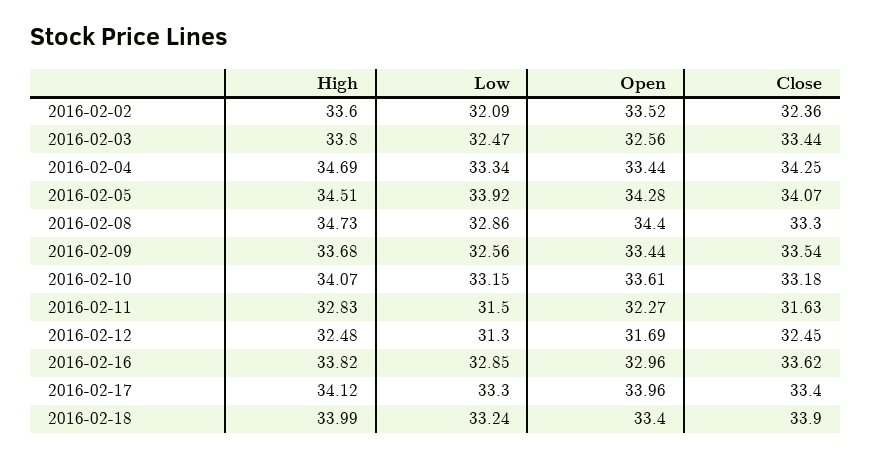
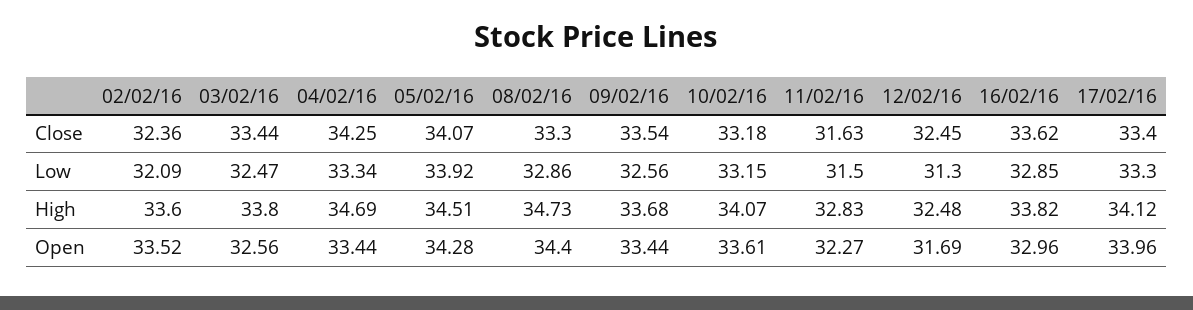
  {
    "High": {
      "2016-02-02": 33.6,
      "2016-02-03": 33.8,
      "2016-02-04": 34.69,
      "2016-02-05": 34.51,
      "2016-02-08": 34.73,
      "2016-02-09": 33.68,
      "2016-02-10": 34.07,
      "2016-02-11": 32.83,
      "2016-02-12": 32.48,
      "2016-02-16": 33.82,
-     "2016-02-17": 34.12,
+     "2016-02-17": 34.12
-     "2016-02-18": 33.99
    },
    "Low": {
      "2016-02-02": 32.09,
      "2016-02-03": 32.47,
      "2016-02-04": 33.34,
      "2016-02-05": 33.92,
      "2016-02-08": 32.86,
      "2016-02-09": 32.56,
      "2016-02-10": 33.15,
      "2016-02-11": 31.5,
      "2016-02-12": 31.3,
      "2016-02-16": 32.85,
-     "2016-02-17": 33.3,
+     "2016-02-17": 33.3
-     "2016-02-18": 33.24
    },
    "Open": {
      "2016-02-02": 33.52,
      "2016-02-03": 32.56,
      "2016-02-04": 33.44,
      "2016-02-05": 34.28,
      "2016-02-08": 34.4,
      "2016-02-09": 33.44,
      "2016-02-10": 33.61,
      "2016-02-11": 32.27,
      "2016-02-12": 31.69,
      "2016-02-16": 32.96,
-     "2016-02-17": 33.96,
+     "2016-02-17": 33.96
-     "2016-02-18": 33.4
    },
    "Close": {
      "2016-02-02": 32.36,
      "2016-02-03": 33.44,
      "2016-02-04": 34.25,
      "2016-02-05": 34.07,
      "2016-02-08": 33.3,
      "2016-02-09": 33.54,
      "2016-02-10": 33.18,
      "2016-02-11": 31.63,
      "2016-02-12": 32.45,
      "2016-02-16": 33.62,
-     "2016-02-17": 33.4,
+     "2016-02-17": 33.4
-     "2016-02-18": 33.9
    }
  }

